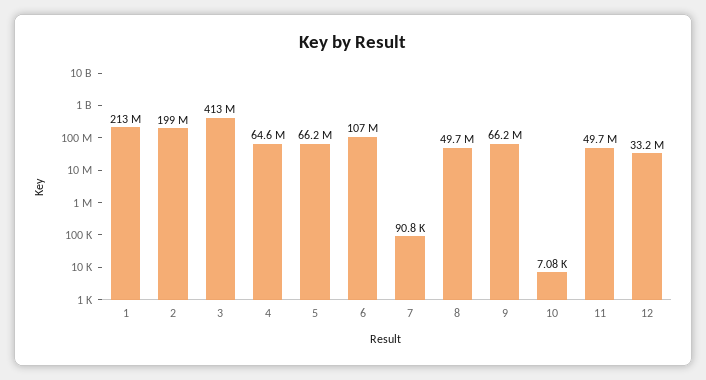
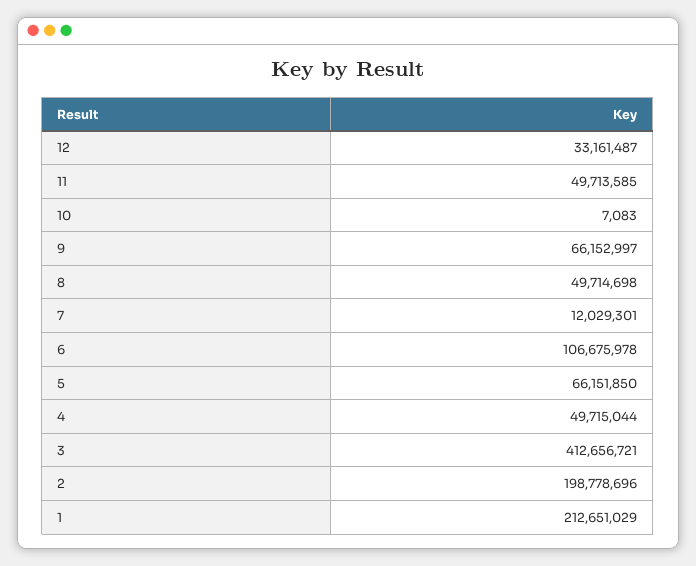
  {
    "1": 212651029,
    "2": 198778696,
    "3": 412656721,
-   "4": 64600000,
+   "4": 49715044,
    "5": 66151850,
    "6": 106675978,
-   "7": 90800,
+   "7": 12029301,
    "8": 49714698,
    "9": 66152997,
    "10": 7083,
    "11": 49713585,
    "12": 33161487
  }

